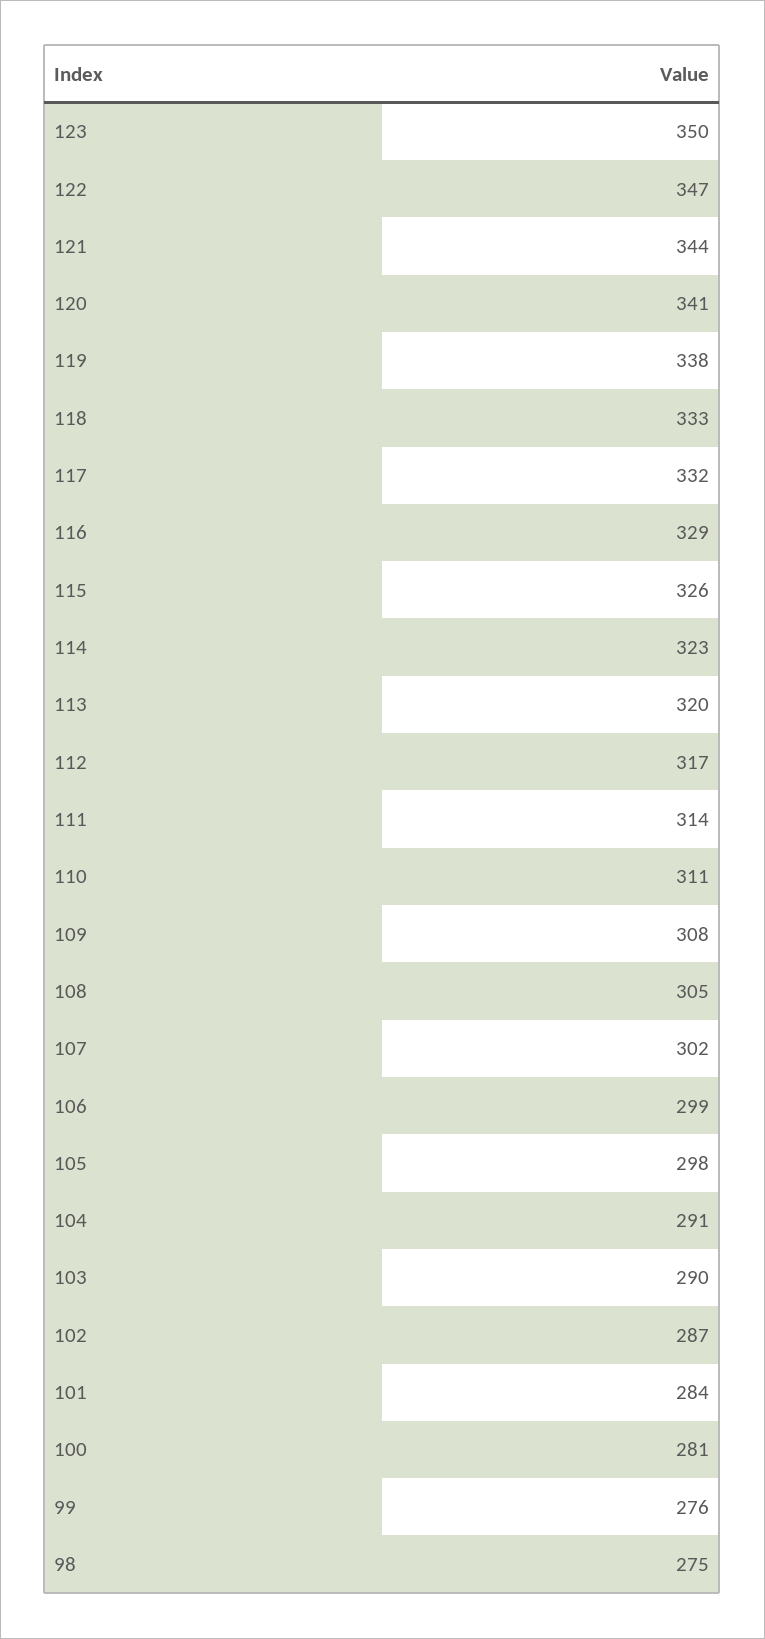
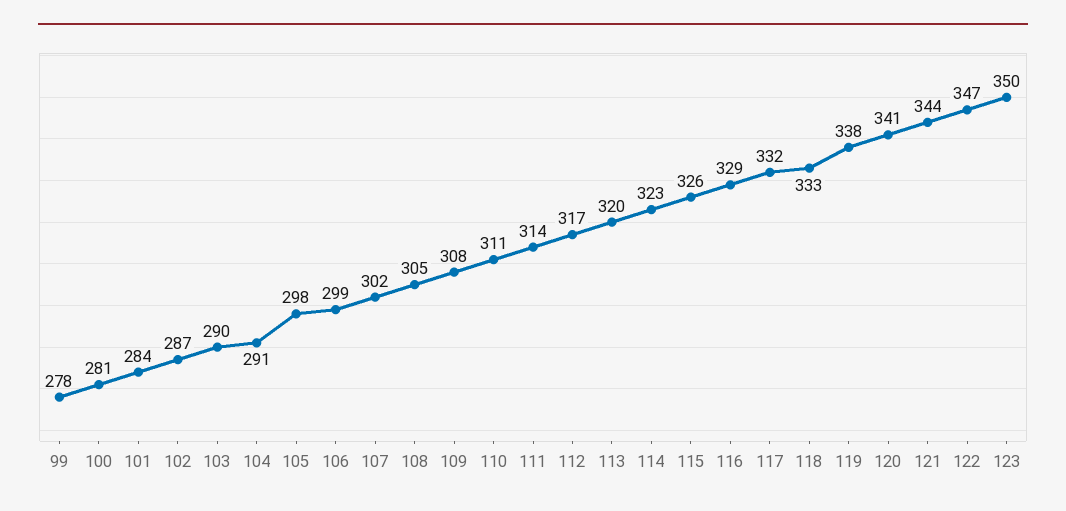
  {
    "123": 350,
    "122": 347,
    "121": 344,
    "120": 341,
    "119": 338,
    "118": 333,
    "117": 332,
    "116": 329,
    "115": 326,
    "114": 323,
    "113": 320,
    "112": 317,
    "111": 314,
    "110": 311,
    "109": 308,
    "108": 305,
    "107": 302,
    "106": 299,
    "105": 298,
    "104": 291,
    "103": 290,
    "102": 287,
    "101": 284,
    "100": 281,
-   "99": 276,
+   "99": 278
-   "98": 275
  }

